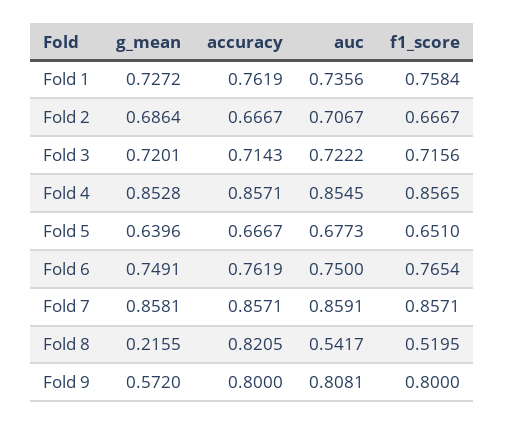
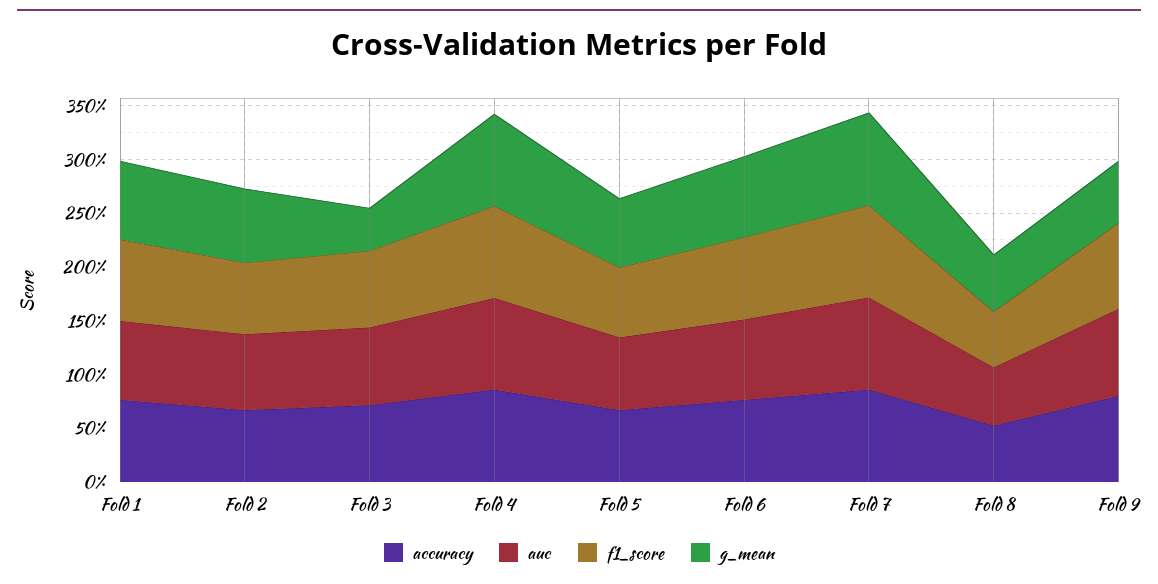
  {
    "g_mean": {
      "Fold 1": 0.7272,
      "Fold 2": 0.6864,
-     "Fold 3": 0.7201,
+     "Fold 3": 0.4,
      "Fold 4": 0.8528,
      "Fold 5": 0.6396,
      "Fold 6": 0.7491,
      "Fold 7": 0.8581,
-     "Fold 8": 0.2155,
+     "Fold 8": 0.5,
      "Fold 9": 0.572
    },
    "accuracy": {
      "Fold 1": 0.7619,
      "Fold 2": 0.6667,
      "Fold 3": 0.7143,
      "Fold 4": 0.8571,
      "Fold 5": 0.6667,
      "Fold 6": 0.7619,
      "Fold 7": 0.8571,
-     "Fold 8": 0.8205,
+     "Fold 8": 0.5,
      "Fold 9": 0.8
    },
    "auc": {
      "Fold 1": 0.7356,
      "Fold 2": 0.7067,
      "Fold 3": 0.7222,
      "Fold 4": 0.8545,
      "Fold 5": 0.6773,
      "Fold 6": 0.75,
      "Fold 7": 0.8591,
      "Fold 8": 0.5417,
      "Fold 9": 0.8081
    },
    "f1_score": {
      "Fold 1": 0.7584,
      "Fold 2": 0.6667,
      "Fold 3": 0.7156,
      "Fold 4": 0.8565,
      "Fold 5": 0.651,
      "Fold 6": 0.7654,
      "Fold 7": 0.8571,
      "Fold 8": 0.5195,
      "Fold 9": 0.8
    }
  }

